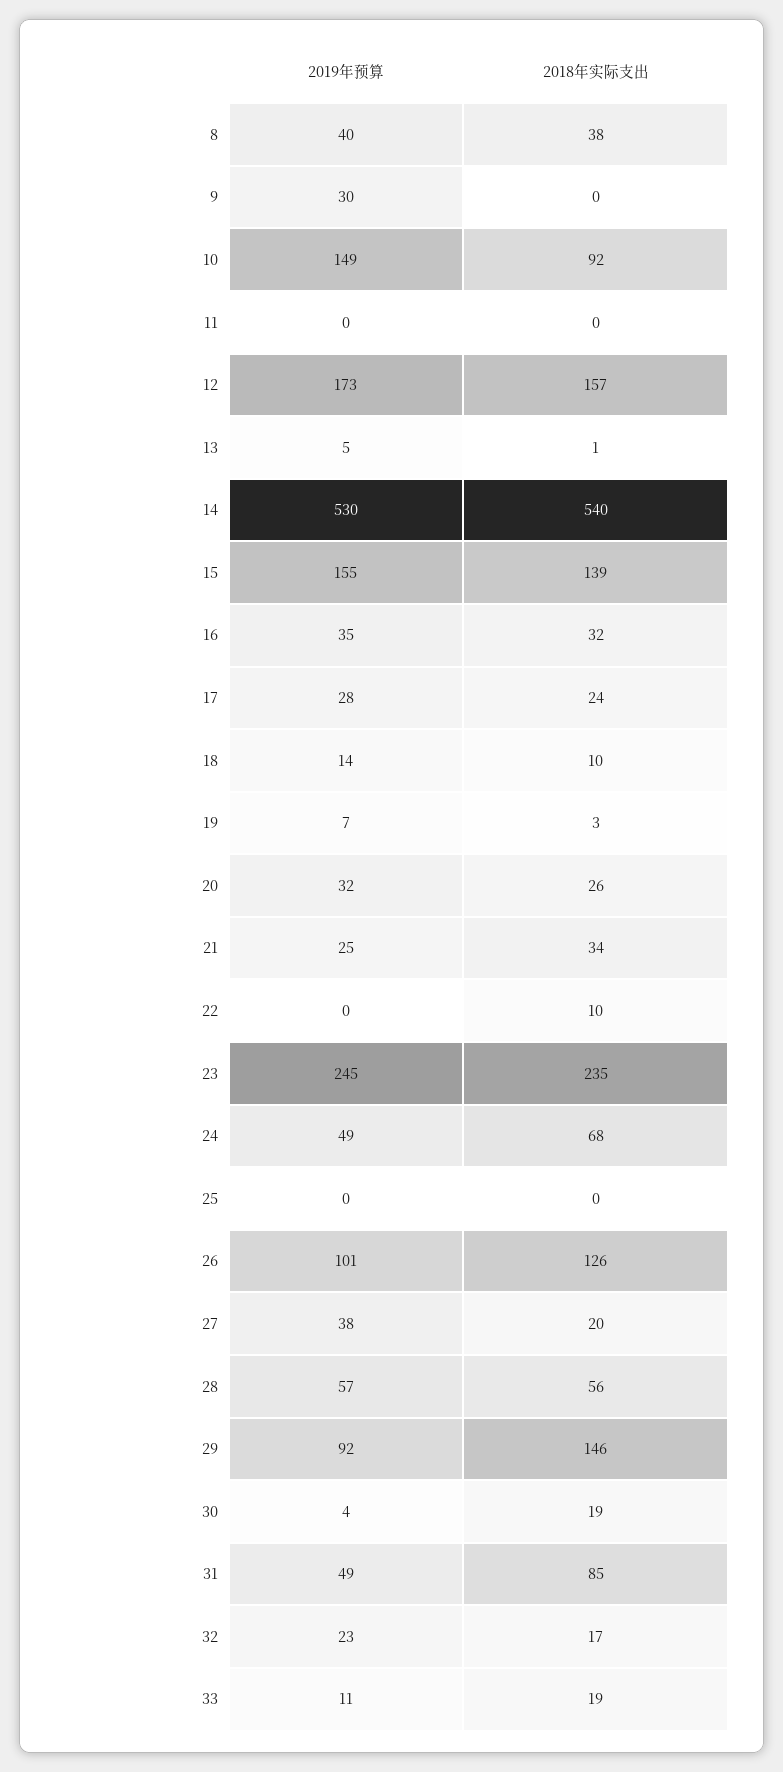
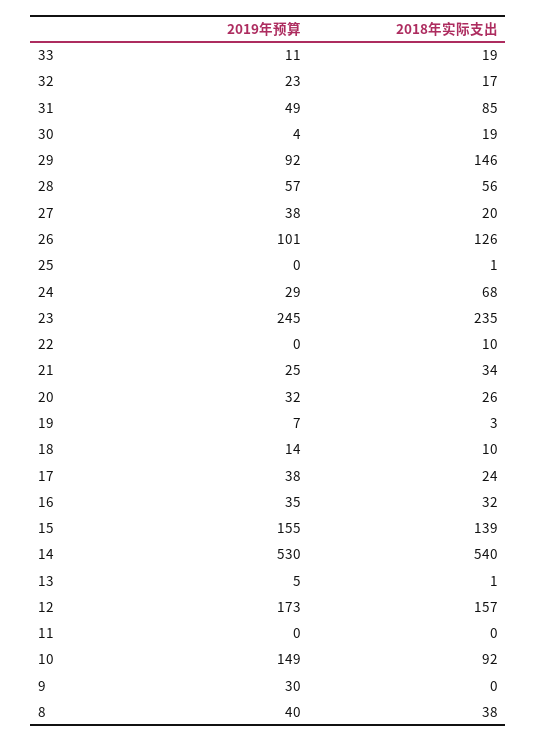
  {
    "2019年预算": {
      "8": 40,
      "9": 30,
      "10": 149,
      "11": 0,
      "12": 173,
      "13": 5,
      "14": 530,
      "15": 155,
      "16": 35,
-     "17": 28,
+     "17": 38,
      "18": 14,
      "19": 7,
      "20": 32,
      "21": 25,
      "22": 0,
      "23": 245,
-     "24": 49,
+     "24": 29,
      "25": 0,
      "26": 101,
      "27": 38,
      "28": 57,
      "29": 92,
      "30": 4,
      "31": 49,
      "32": 23,
      "33": 11
    },
    "2018年实际支出": {
      "8": 38,
      "9": 0,
      "10": 92,
      "11": 0,
      "12": 157,
      "13": 1,
      "14": 540,
      "15": 139,
      "16": 32,
      "17": 24,
      "18": 10,
      "19": 3,
      "20": 26,
      "21": 34,
      "22": 10,
      "23": 235,
      "24": 68,
-     "25": 0,
+     "25": 1,
      "26": 126,
      "27": 20,
      "28": 56,
      "29": 146,
      "30": 19,
      "31": 85,
      "32": 17,
      "33": 19
    }
  }

